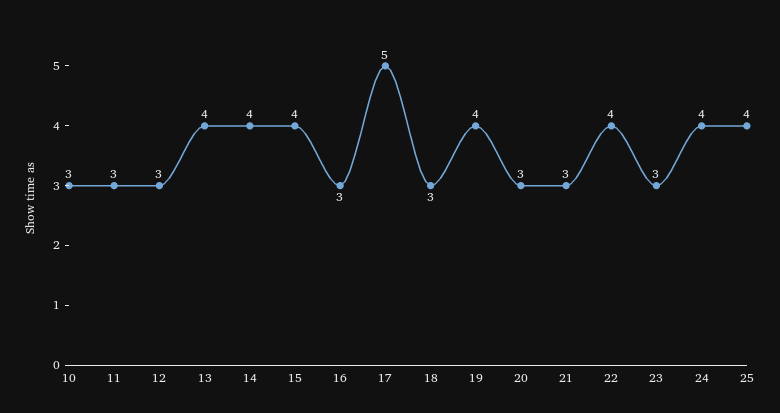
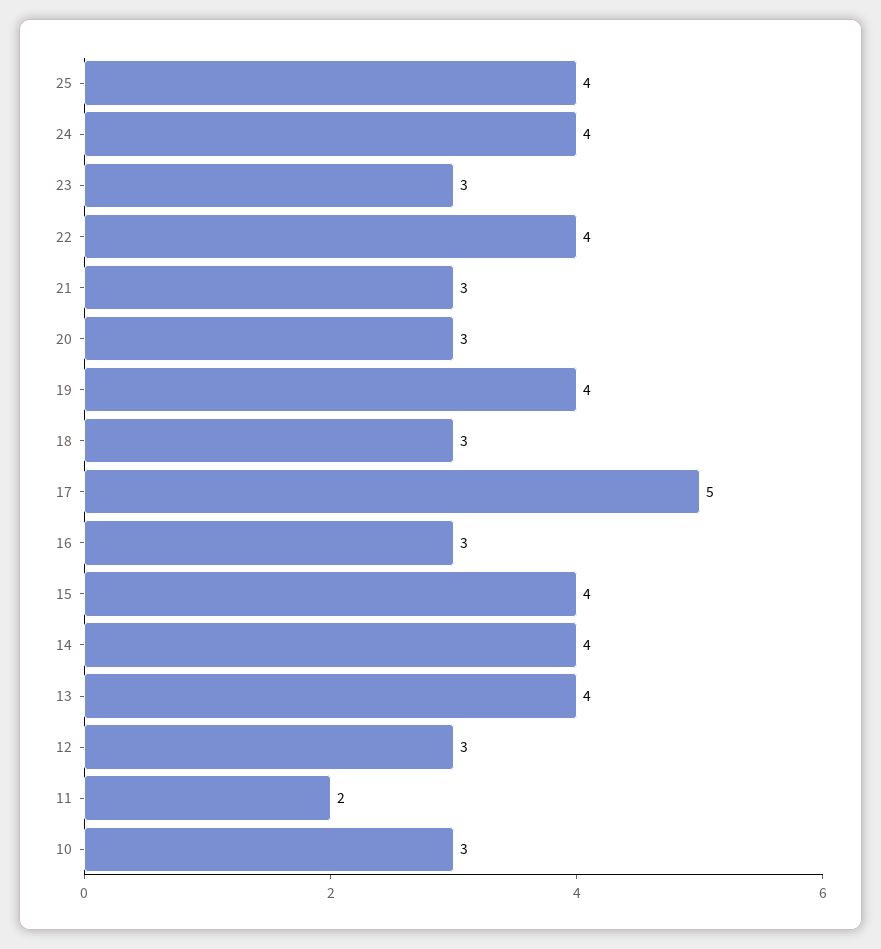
  {
    "10": 3,
-   "11": 3,
+   "11": 2,
    "12": 3,
    "13": 4,
    "14": 4,
    "15": 4,
    "16": 3,
    "17": 5,
    "18": 3,
    "19": 4,
    "20": 3,
    "21": 3,
    "22": 4,
    "23": 3,
    "24": 4,
    "25": 4
  }

